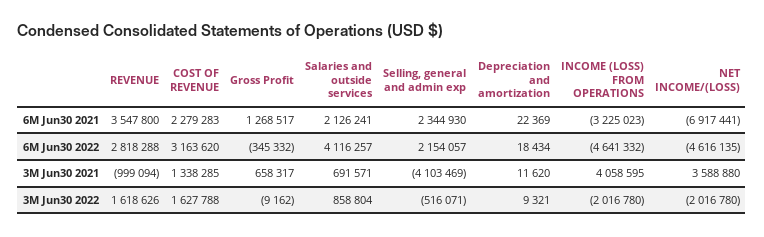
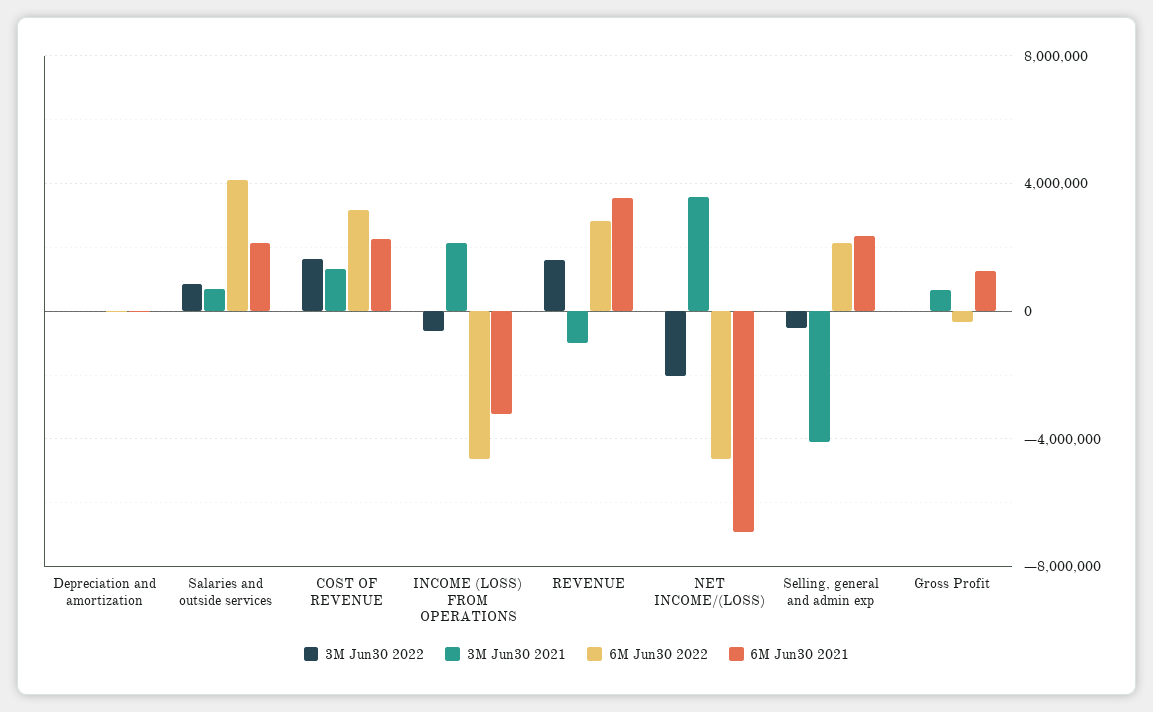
  {
    "6M Jun30 2021": {
      "REVENUE": 3547800,
      "COST OF REVENUE": 2279283,
      "Gross Profit": 1268517,
      "Salaries and outside services": 2126241,
      "Selling, general and admin exp": 2344930,
      "Depreciation and amortization": 22369,
      "INCOME (LOSS) FROM OPERATIONS": -3225023,
      "NET INCOME/(LOSS)": -6917441
    },
    "6M Jun30 2022": {
      "REVENUE": 2818288,
      "COST OF REVENUE": 3163620,
      "Gross Profit": -345332,
      "Salaries and outside services": 4116257,
      "Selling, general and admin exp": 2154057,
      "Depreciation and amortization": 18434,
      "INCOME (LOSS) FROM OPERATIONS": -4641332,
      "NET INCOME/(LOSS)": -4616135
    },
    "3M Jun30 2021": {
      "REVENUE": -999094,
      "COST OF REVENUE": 1338285,
      "Gross Profit": 658317,
      "Salaries and outside services": 691571,
      "Selling, general and admin exp": -4103469,
      "Depreciation and amortization": 11620,
-     "INCOME (LOSS) FROM OPERATIONS": 4058595,
+     "INCOME (LOSS) FROM OPERATIONS": 2000000,
      "NET INCOME/(LOSS)": 3588880
    },
    "3M Jun30 2022": {
      "REVENUE": 1618626,
      "COST OF REVENUE": 1627788,
      "Gross Profit": -9162,
      "Salaries and outside services": 858804,
      "Selling, general and admin exp": -516071,
      "Depreciation and amortization": 9321,
-     "INCOME (LOSS) FROM OPERATIONS": -2016780,
+     "INCOME (LOSS) FROM OPERATIONS": -500000,
      "NET INCOME/(LOSS)": -2016780
    }
  }

